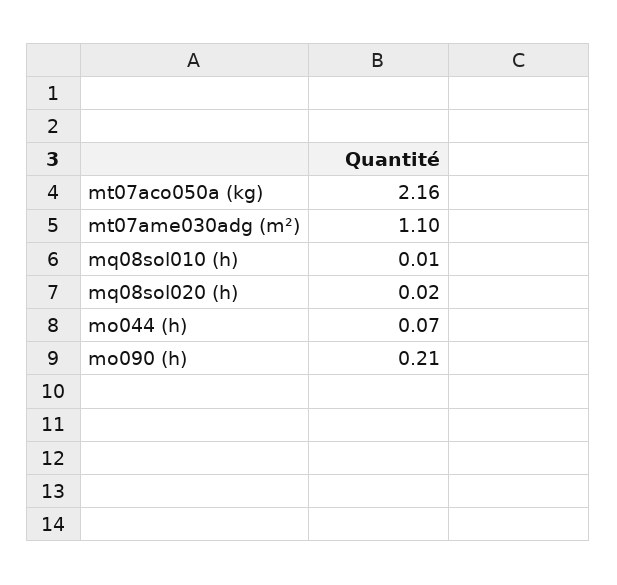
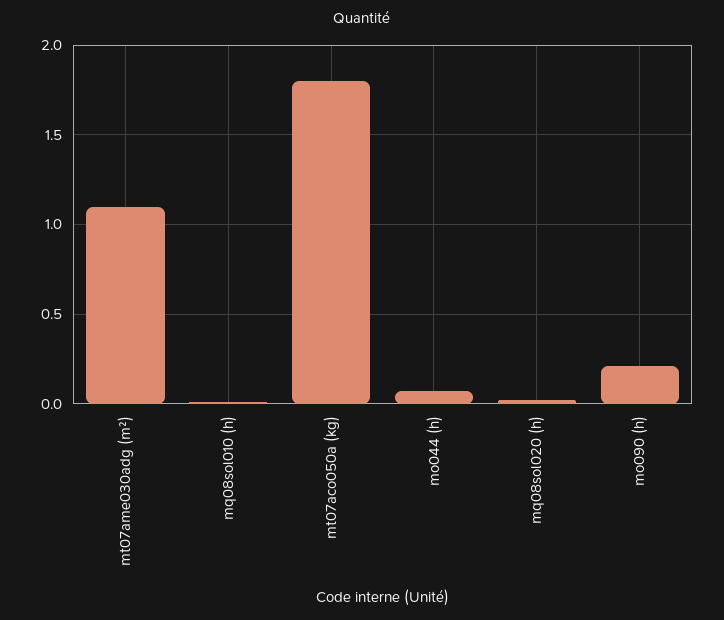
  {
-   "mt07aco050a (kg)": 2.16,
+   "mt07aco050a (kg)": 1.8,
    "mt07ame030adg (m²)": 1.1,
    "mq08sol010 (h)": 0.01,
    "mq08sol020 (h)": 0.02,
    "mo044 (h)": 0.07,
    "mo090 (h)": 0.21
  }

